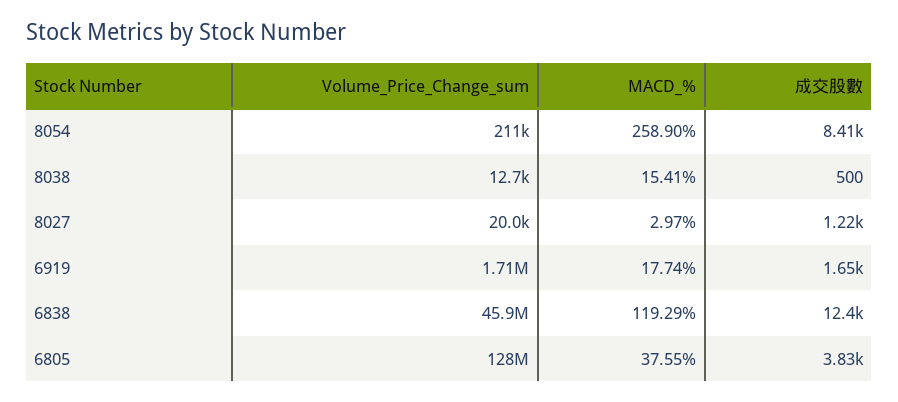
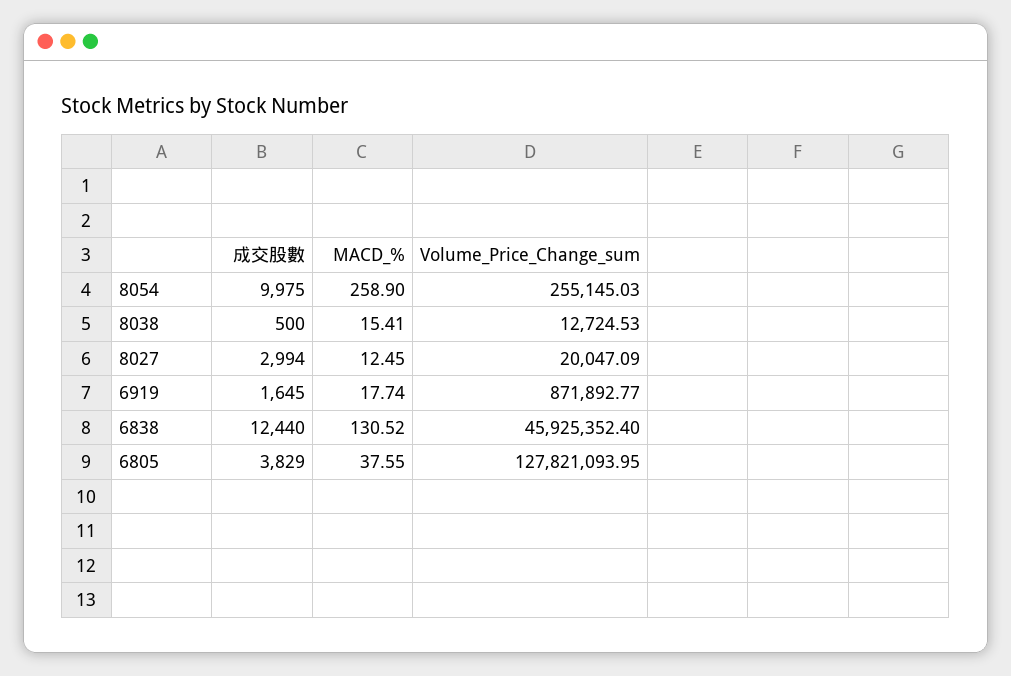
  {
    "Volume_Price_Change_sum": {
-     "8054": 211000,
+     "8054": 255145.03,
      "8038": 12724.53,
      "8027": 20047.09,
-     "6919": 1710000,
+     "6919": 871892.77,
      "6838": 45925352.4,
      "6805": 127821093.95
    },
    "MACD_%": {
      "8054": 258.9,
      "8038": 15.41,
-     "8027": 2.97,
+     "8027": 12.45,
      "6919": 17.74,
-     "6838": 119.29,
+     "6838": 130.52,
      "6805": 37.55
    },
    "成交股數": {
-     "8054": 8410,
+     "8054": 9975,
      "8038": 500,
-     "8027": 1220,
+     "8027": 2994,
      "6919": 1645,
      "6838": 12440,
      "6805": 3829
    }
  }

